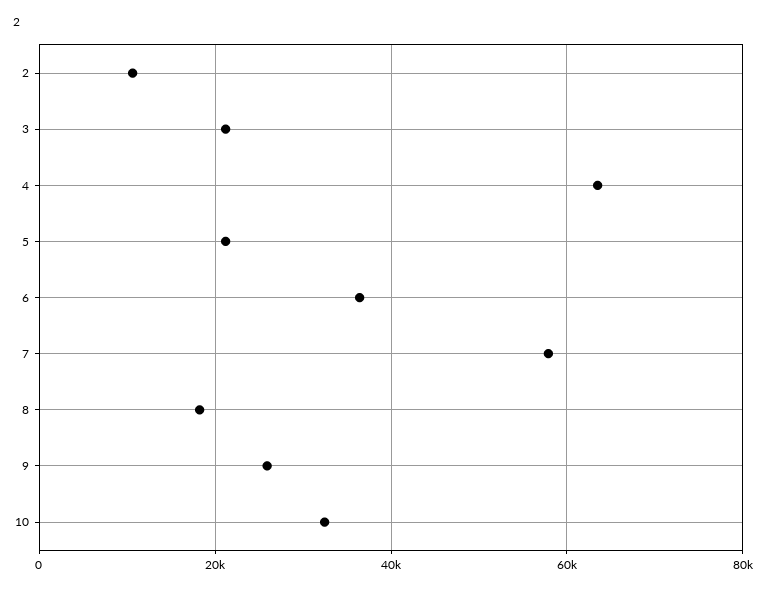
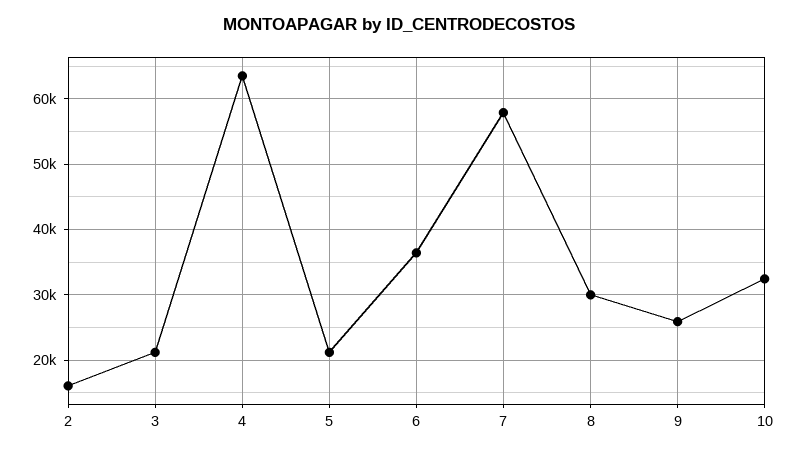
  {
-   "2": 10000,
+   "2": 16000,
    "3": 21000,
    "4": 63000,
    "5": 21000,
    "6": 36000,
    "7": 58000,
-   "8": 18000,
+   "8": 30000,
    "9": 26000,
    "10": 32000
  }

